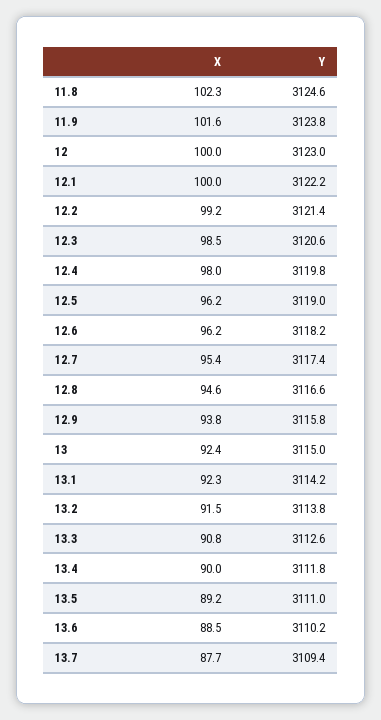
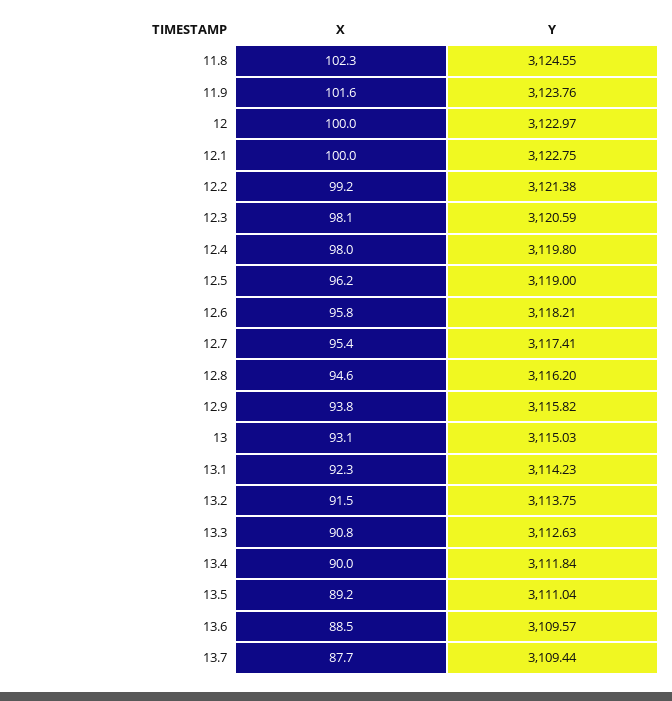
  {
    "X": {
      "11.8": 102.3,
      "11.9": 101.6,
      "12": 100,
      "12.1": 100,
      "12.2": 99.2,
-     "12.3": 98.5,
+     "12.3": 98.1,
      "12.4": 98,
      "12.5": 96.2,
-     "12.6": 96.2,
+     "12.6": 95.8,
      "12.7": 95.4,
      "12.8": 94.6,
      "12.9": 93.8,
-     "13": 92.4,
+     "13": 93.1,
      "13.1": 92.3,
      "13.2": 91.5,
      "13.3": 90.8,
      "13.4": 90,
      "13.5": 89.2,
      "13.6": 88.5,
      "13.7": 87.7
    },
    "Y": {
      "11.8": 3124.55,
      "11.9": 3123.76,
      "12": 3122.97,
-     "12.1": 3122.2,
+     "12.1": 3122.75,
      "12.2": 3121.38,
      "12.3": 3120.59,
      "12.4": 3119.8,
      "12.5": 3119,
      "12.6": 3118.21,
      "12.7": 3117.41,
-     "12.8": 3116.6,
+     "12.8": 3116.2,
      "12.9": 3115.82,
      "13": 3115.03,
      "13.1": 3114.23,
      "13.2": 3113.75,
      "13.3": 3112.63,
      "13.4": 3111.84,
      "13.5": 3111.04,
-     "13.6": 3110.2,
+     "13.6": 3109.57,
      "13.7": 3109.44
    }
  }

